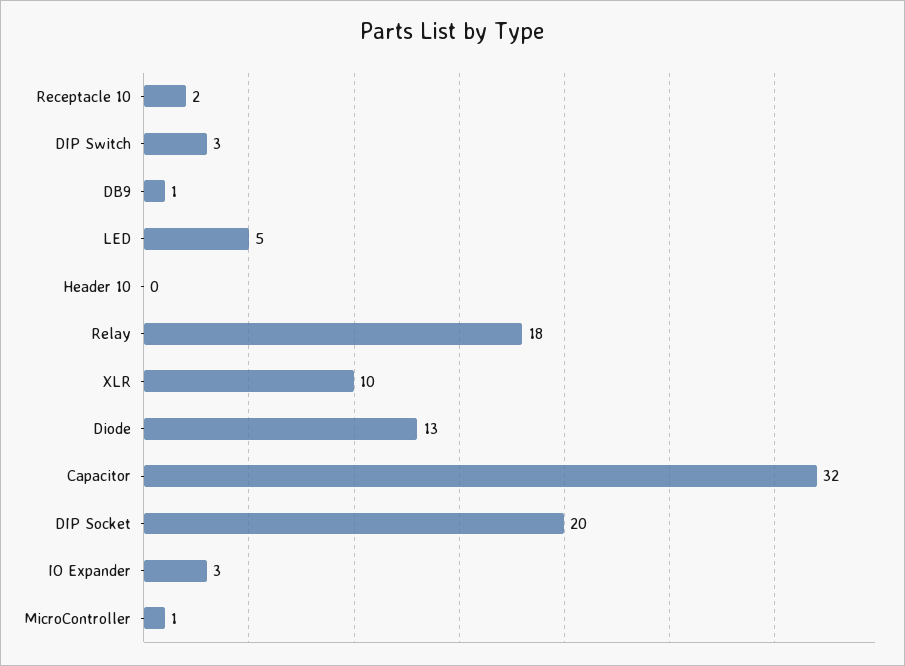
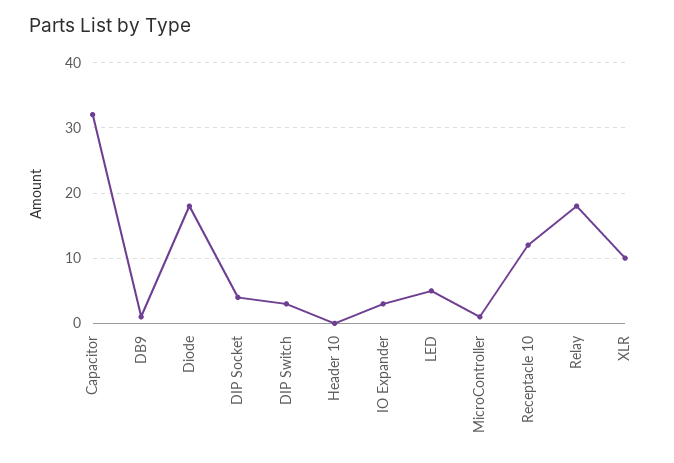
  {
-   "Receptacle 10": 2,
+   "Receptacle 10": 12,
    "DIP Switch": 3,
    "DB9": 1,
    "LED": 5,
    "Header 10": 0,
    "Relay": 18,
    "XLR": 10,
-   "Diode": 13,
+   "Diode": 18,
    "Capacitor": 32,
-   "DIP Socket": 20,
+   "DIP Socket": 4,
    "IO Expander": 3,
    "MicroController": 1
  }

